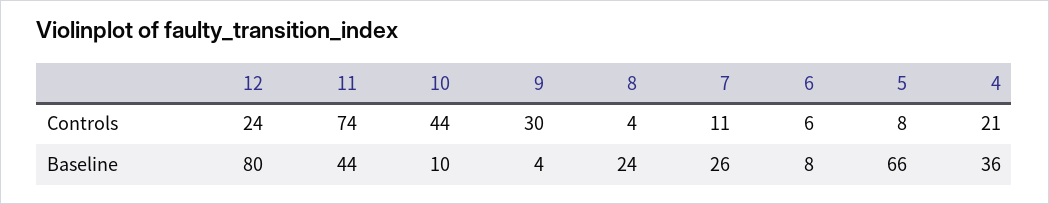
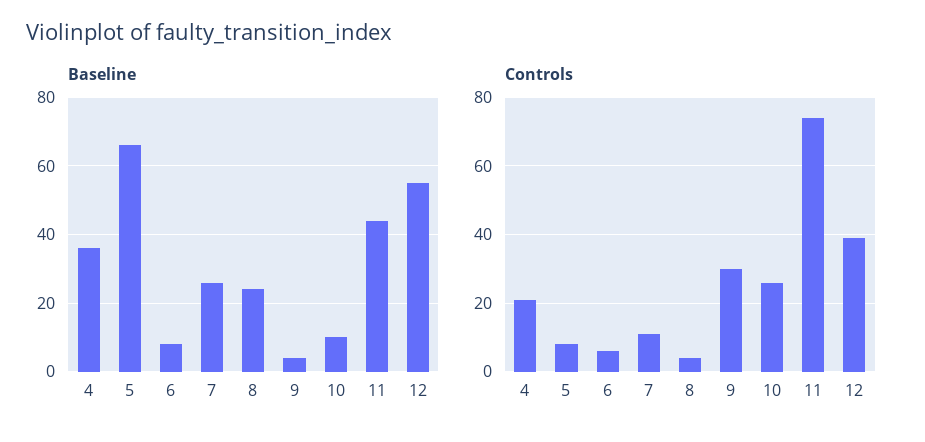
  {
    "Controls": {
-     "12": 24,
+     "12": 40,
      "11": 74,
-     "10": 44,
+     "10": 25,
      "9": 30,
      "8": 4,
      "7": 11,
      "6": 6,
      "5": 8,
      "4": 21
    },
    "Baseline": {
-     "12": 80,
+     "12": 55,
      "11": 44,
      "10": 10,
      "9": 4,
      "8": 24,
      "7": 26,
      "6": 8,
      "5": 66,
      "4": 36
    }
  }

